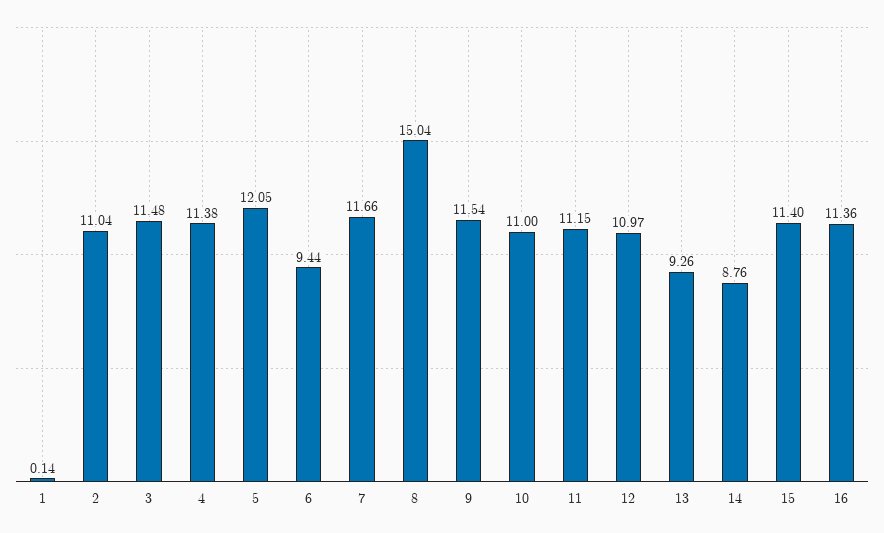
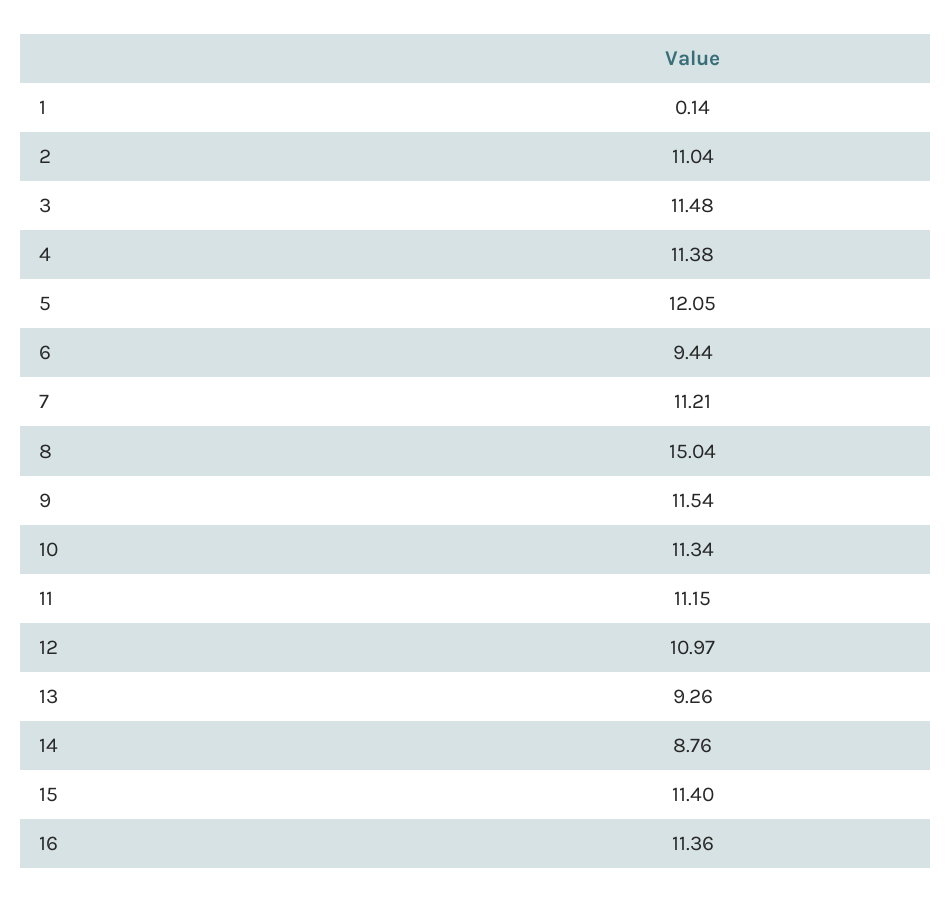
  {
    "1": 0.14,
    "2": 11.04,
    "3": 11.48,
    "4": 11.38,
    "5": 12.05,
    "6": 9.44,
-   "7": 11.66,
+   "7": 11.21,
    "8": 15.04,
    "9": 11.54,
-   "10": 11,
+   "10": 11.34,
    "11": 11.15,
    "12": 10.97,
    "13": 9.26,
    "14": 8.76,
    "15": 11.4,
    "16": 11.36
  }

